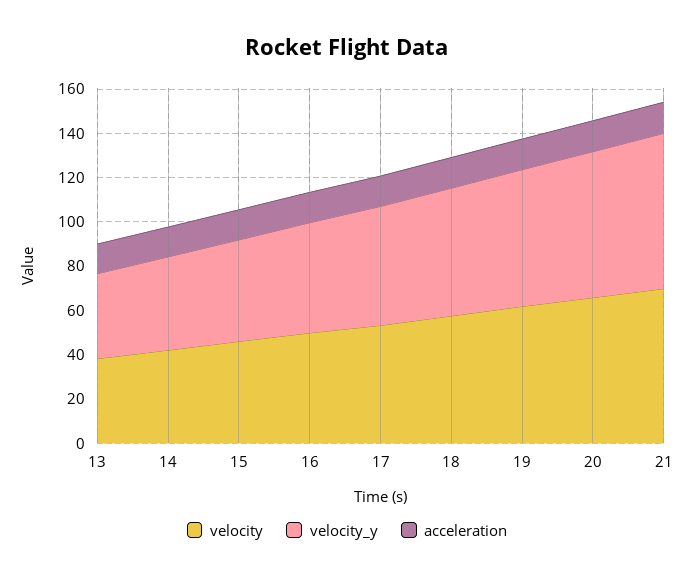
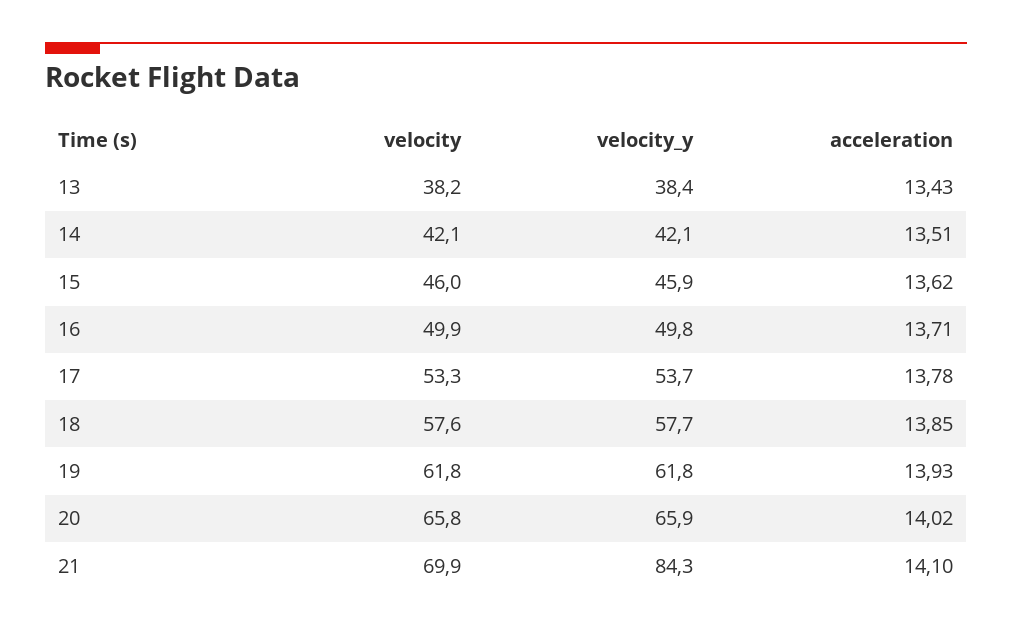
  {
    "velocity": {
      "13": 38.2,
      "14": 42.1,
      "15": 46,
      "16": 49.9,
      "17": 53.3,
      "18": 57.6,
      "19": 61.8,
      "20": 65.8,
      "21": 69.9
    },
    "velocity_y": {
      "13": 38.4,
      "14": 42.1,
      "15": 45.9,
      "16": 49.8,
      "17": 53.7,
      "18": 57.7,
      "19": 61.8,
      "20": 65.9,
-     "21": 70
+     "21": 84.3
    },
    "acceleration": {
      "13": 13.43,
      "14": 13.51,
      "15": 13.62,
      "16": 13.71,
      "17": 13.78,
      "18": 13.85,
      "19": 13.93,
      "20": 14.02,
      "21": 14.1
    }
  }

